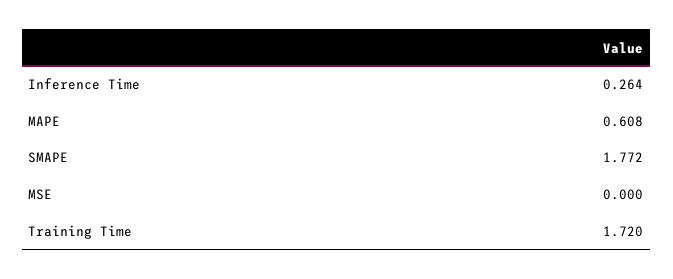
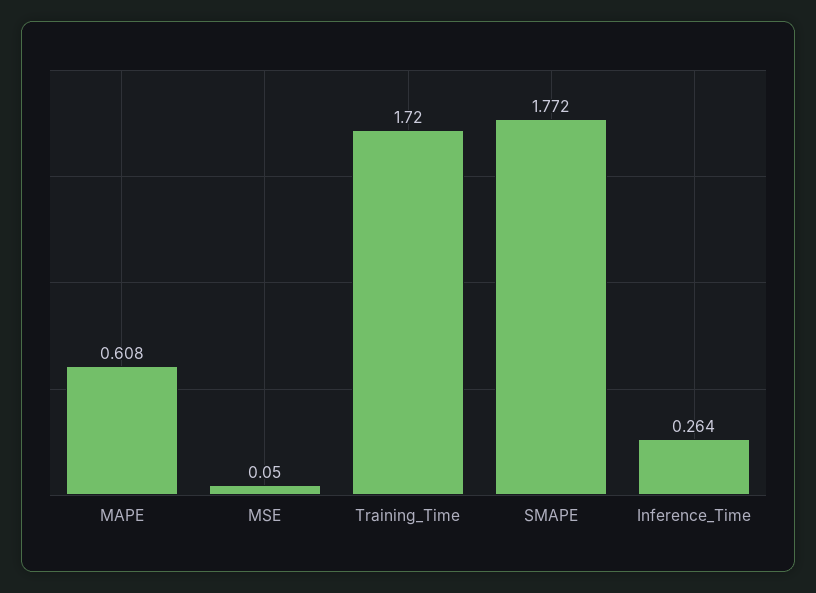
  {
    "Inference Time": 0.264,
    "MAPE": 0.608,
    "SMAPE": 1.772,
-   "MSE": 0,
+   "MSE": 0.05,
    "Training Time": 1.72
  }

